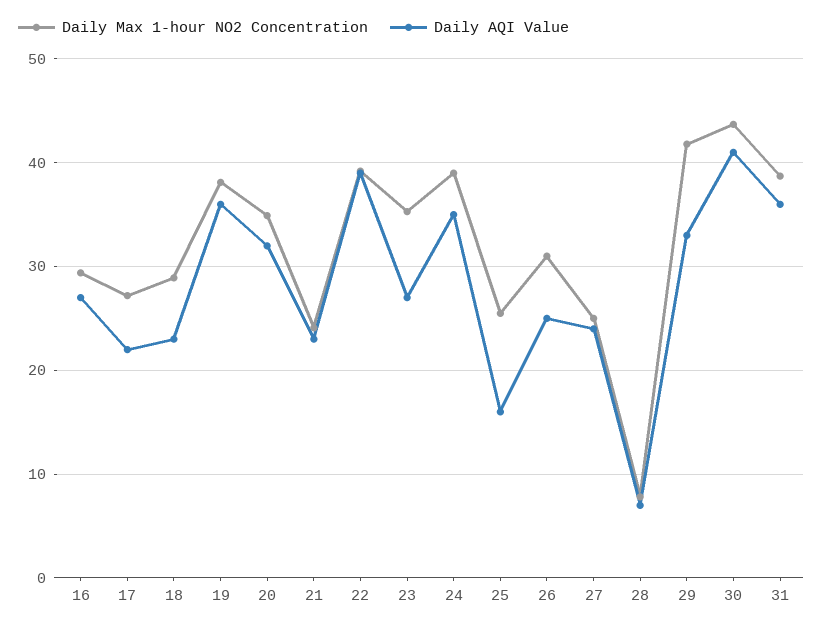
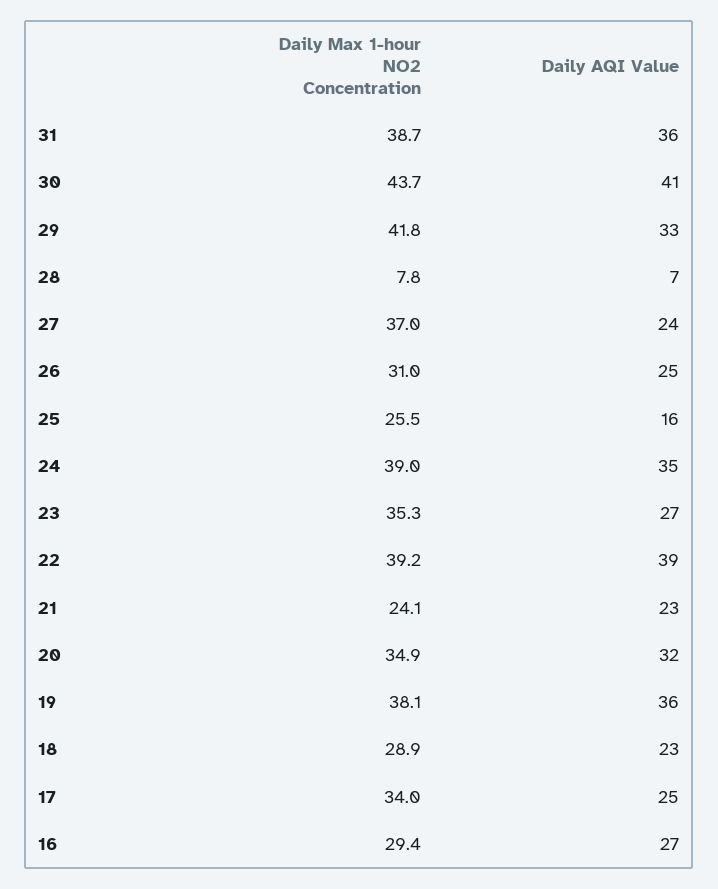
  {
    "Daily Max 1-hour NO2 Concentration": {
      "16": 29.4,
-     "17": 27,
+     "17": 34,
      "18": 28.9,
      "19": 38.1,
      "20": 34.9,
      "21": 24.1,
      "22": 39.2,
      "23": 35.3,
      "24": 39,
      "25": 25.5,
      "26": 31,
-     "27": 25,
+     "27": 37,
      "28": 7.8,
      "29": 41.8,
      "30": 43.7,
      "31": 38.7
    },
    "Daily AQI Value": {
      "16": 27,
-     "17": 22,
+     "17": 25,
      "18": 23,
      "19": 36,
      "20": 32,
      "21": 23,
      "22": 39,
      "23": 27,
      "24": 35,
      "25": 16,
      "26": 25,
      "27": 24,
      "28": 7,
      "29": 33,
      "30": 41,
      "31": 36
    }
  }

